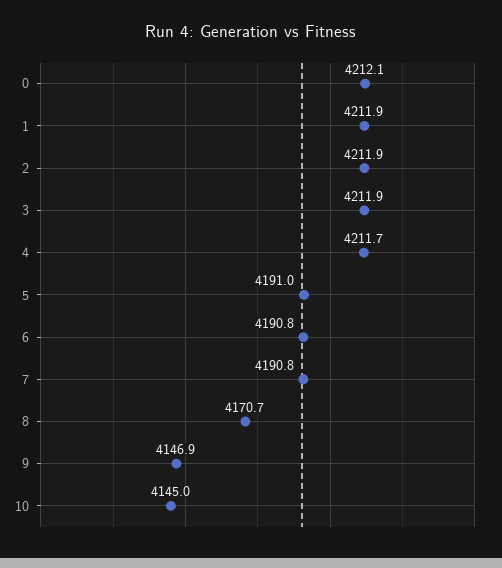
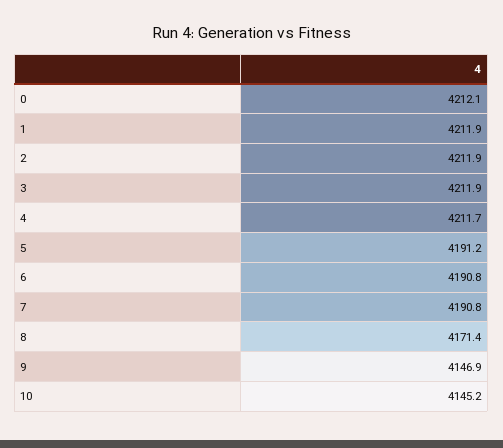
  {
    "0": 4212.1,
    "1": 4211.9,
    "2": 4211.9,
    "3": 4211.9,
    "4": 4211.7,
-   "5": 4191,
+   "5": 4191.2,
    "6": 4190.8,
    "7": 4190.8,
-   "8": 4170.7,
+   "8": 4171.4,
    "9": 4146.9,
-   "10": 4145
+   "10": 4145.2
  }

